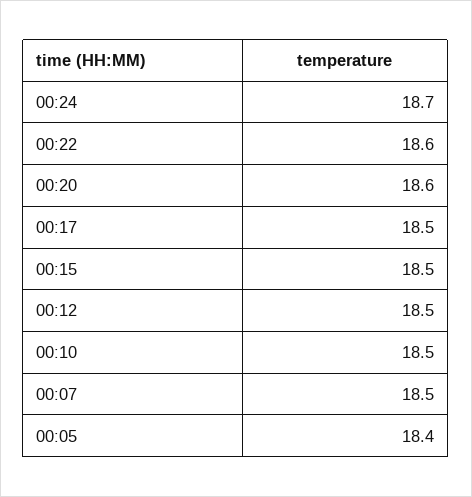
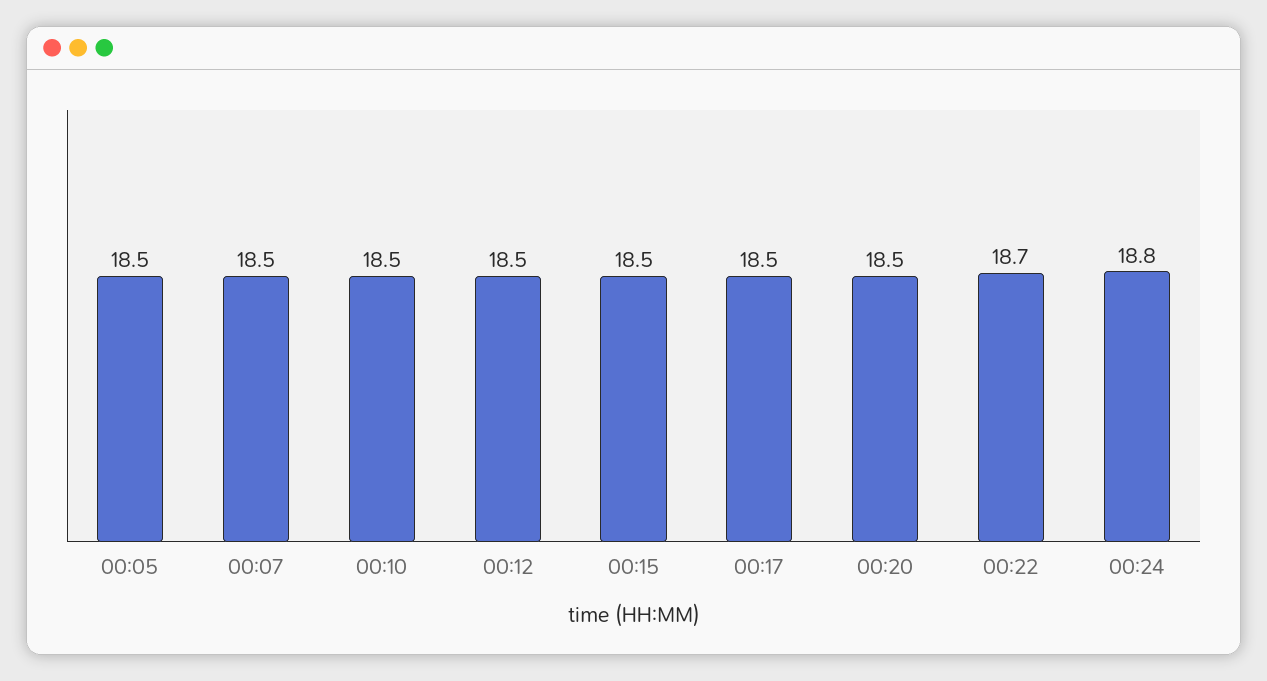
  {
-   "00:24": 18.7,
+   "00:24": 18.8,
-   "00:22": 18.6,
+   "00:22": 18.7,
-   "00:20": 18.6,
+   "00:20": 18.5,
    "00:17": 18.5,
    "00:15": 18.5,
    "00:12": 18.5,
    "00:10": 18.5,
    "00:07": 18.5,
-   "00:05": 18.4
+   "00:05": 18.5
  }

